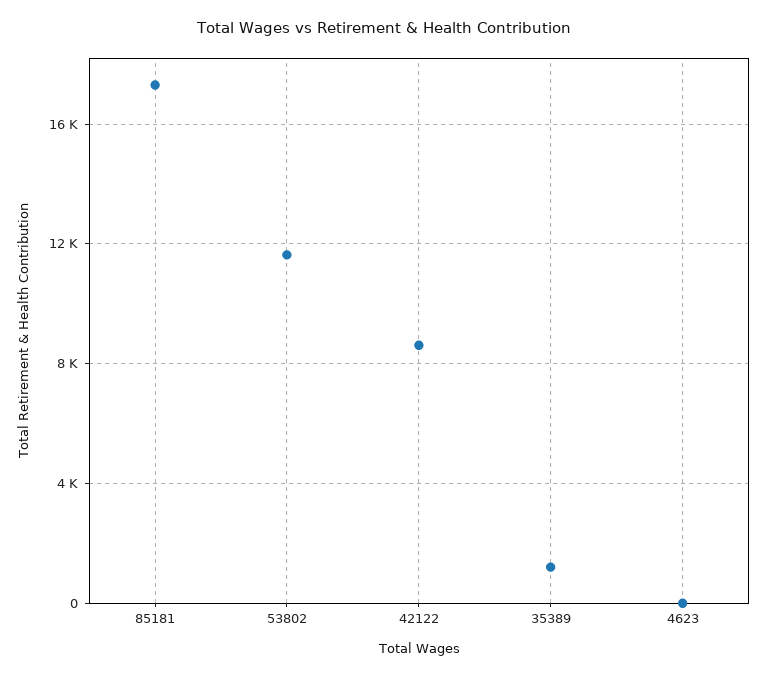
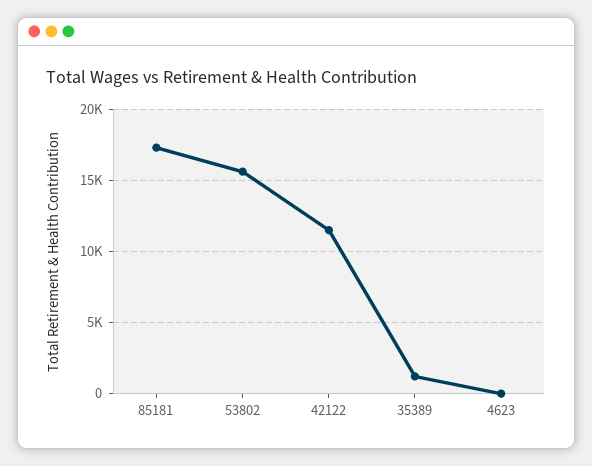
  {
    "85181": 17500,
-   "53802": 11500,
+   "53802": 15500,
-   "42122": 8500,
+   "42122": 11500,
    "35389": 1000,
    "4623": 0
  }

